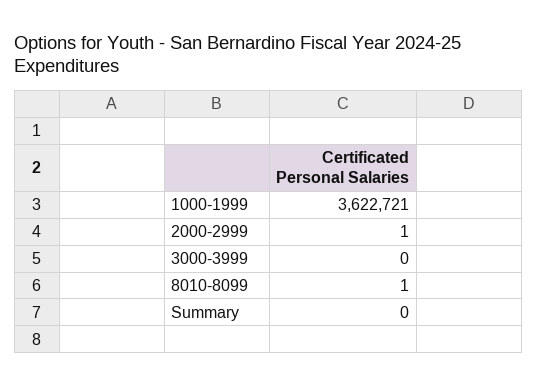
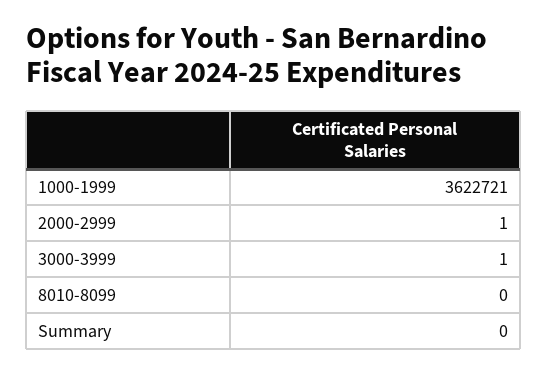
  {
    "1000-1999": 3622721,
    "2000-2999": 1,
-   "3000-3999": 0,
+   "3000-3999": 1,
-   "8010-8099": 1,
+   "8010-8099": 0,
    "Summary": 0
  }

